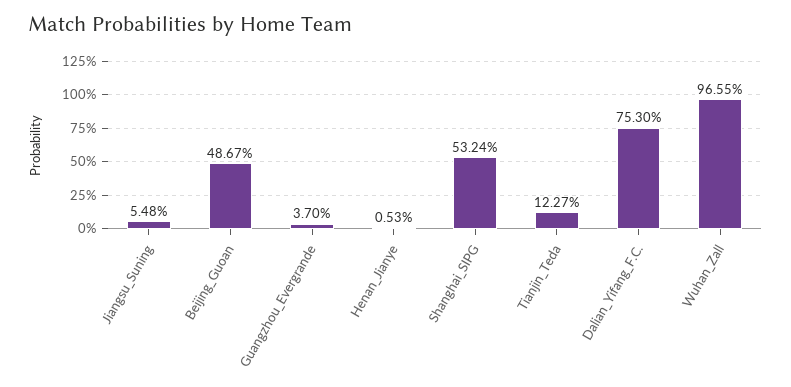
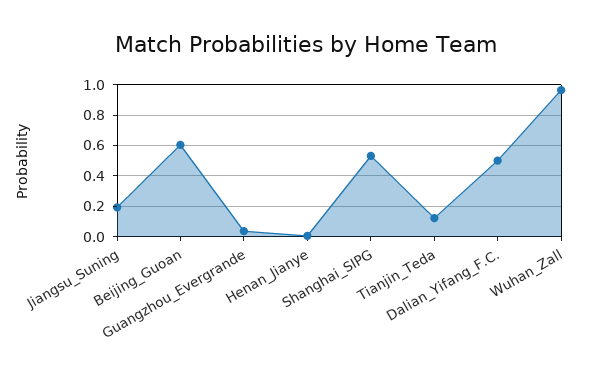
  {
-   "Jiangsu_Suning": 0.0548,
+   "Jiangsu_Suning": 0.2,
-   "Beijing_Guoan": 0.4867,
+   "Beijing_Guoan": 0.6,
    "Guangzhou_Evergrande": 0.037,
    "Henan_Jianye": 0.0053,
    "Shanghai_SIPG": 0.5324,
    "Tianjin_Teda": 0.1227,
-   "Dalian_Yifang_F.C.": 0.753,
+   "Dalian_Yifang_F.C.": 0.5,
    "Wuhan_Zall": 0.9655
  }

